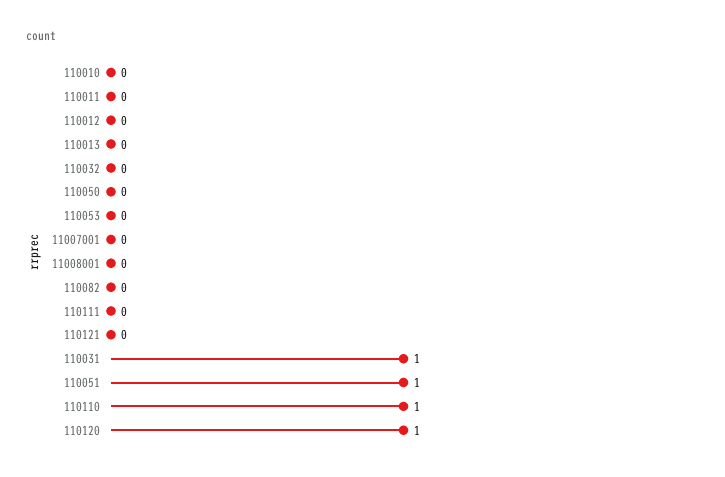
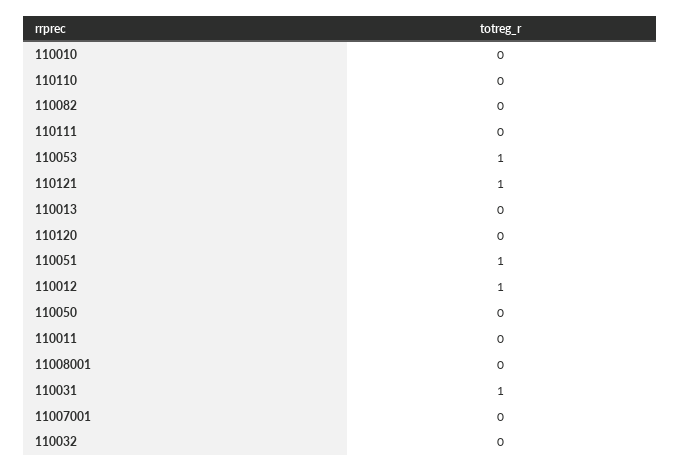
  {
    "110010": 0,
    "110011": 0,
-   "110012": 0,
+   "110012": 1,
    "110013": 0,
    "110032": 0,
    "110050": 0,
-   "110053": 0,
+   "110053": 1,
    "11007001": 0,
    "11008001": 0,
    "110082": 0,
    "110111": 0,
-   "110121": 0,
+   "110121": 1,
    "110031": 1,
    "110051": 1,
-   "110110": 1,
+   "110110": 0,
-   "110120": 1
+   "110120": 0
  }

